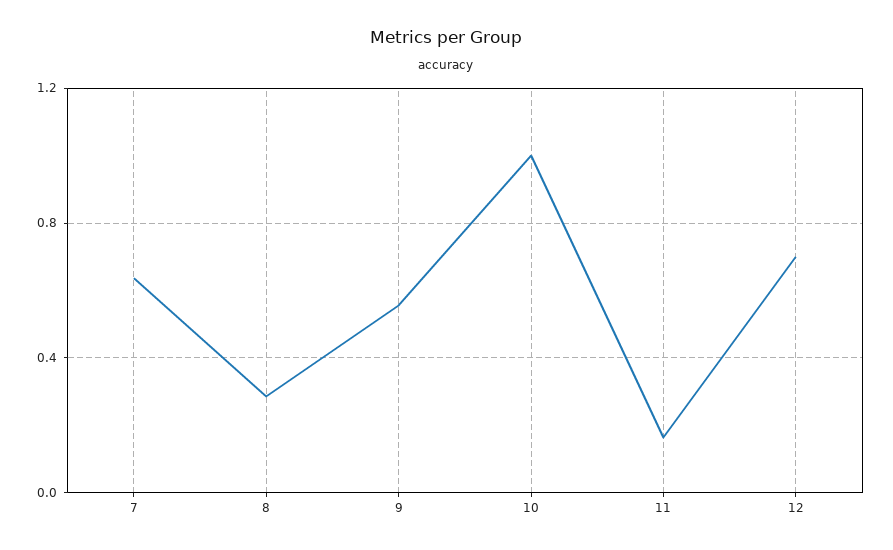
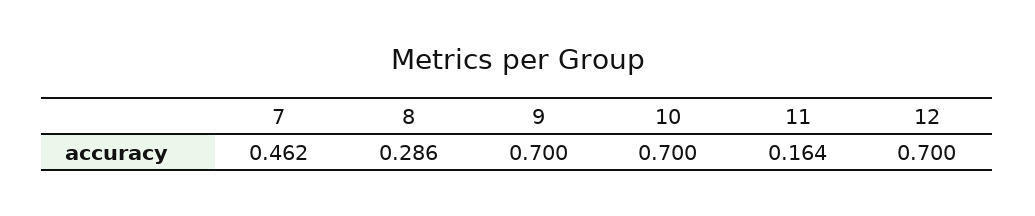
  {
-   "7": 0.65,
+   "7": 0.462,
    "8": 0.286,
-   "9": 0.55,
+   "9": 0.7,
-   "10": 1,
+   "10": 0.7,
    "11": 0.164,
    "12": 0.7
  }

